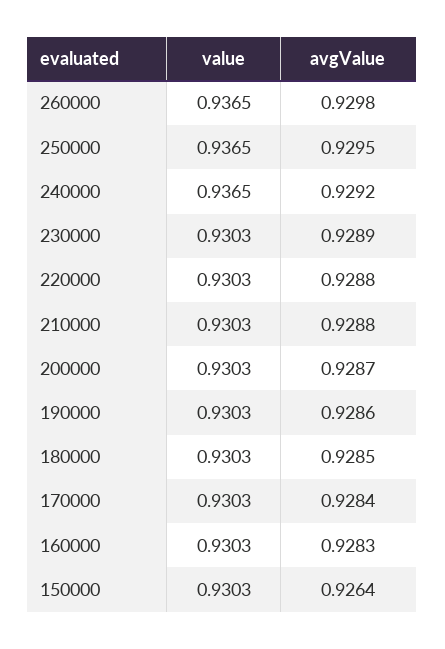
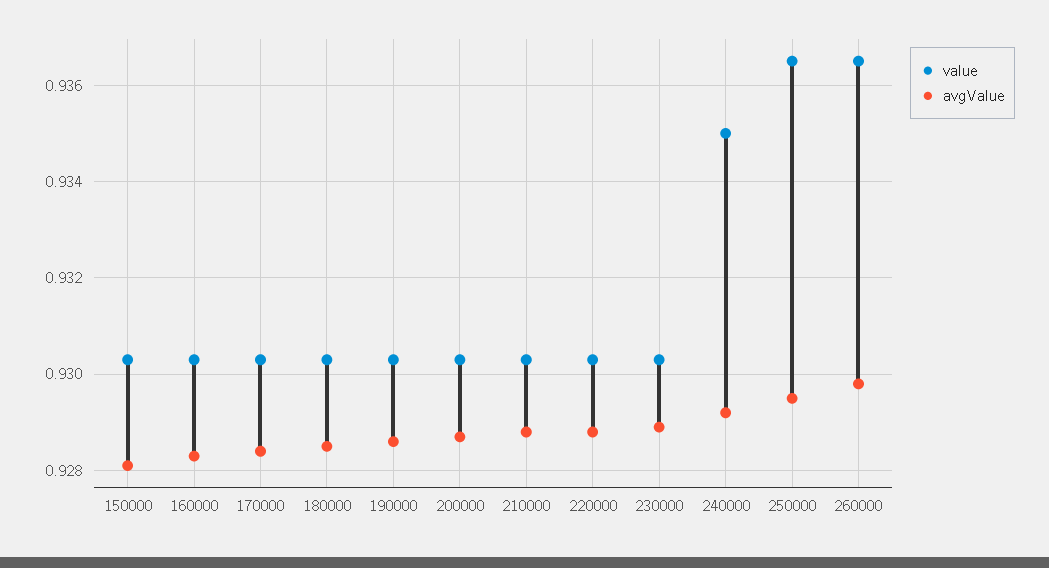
  {
    "value": {
      "260000": 0.9365,
      "250000": 0.9365,
-     "240000": 0.9365,
+     "240000": 0.935,
      "230000": 0.9303,
      "220000": 0.9303,
      "210000": 0.9303,
      "200000": 0.9303,
      "190000": 0.9303,
      "180000": 0.9303,
      "170000": 0.9303,
      "160000": 0.9303,
      "150000": 0.9303
    },
    "avgValue": {
      "260000": 0.9298,
      "250000": 0.9295,
      "240000": 0.9292,
      "230000": 0.9289,
      "220000": 0.9288,
      "210000": 0.9288,
      "200000": 0.9287,
      "190000": 0.9286,
      "180000": 0.9285,
      "170000": 0.9284,
      "160000": 0.9283,
-     "150000": 0.9264
+     "150000": 0.928
    }
  }

